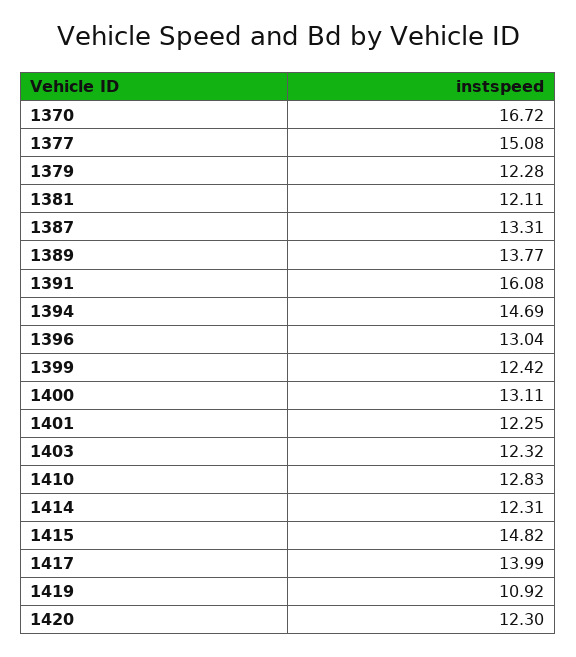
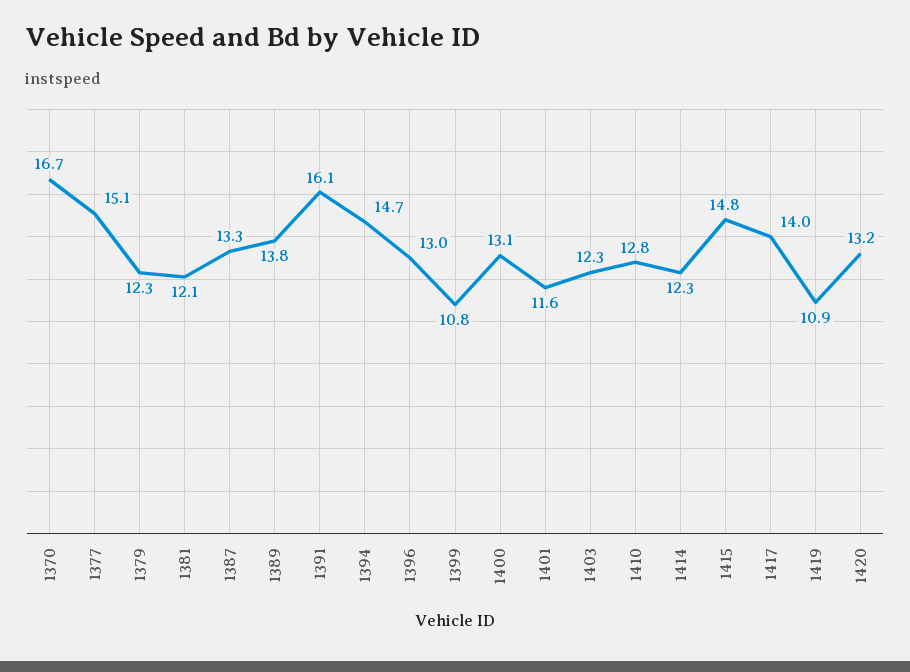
  {
    "1370": 16.72,
    "1377": 15.08,
    "1379": 12.28,
    "1381": 12.11,
    "1387": 13.31,
    "1389": 13.77,
    "1391": 16.08,
    "1394": 14.69,
    "1396": 13.04,
-   "1399": 12.42,
+   "1399": 10.8,
    "1400": 13.11,
-   "1401": 12.25,
+   "1401": 11.6,
    "1403": 12.32,
    "1410": 12.83,
    "1414": 12.31,
    "1415": 14.82,
    "1417": 13.99,
    "1419": 10.92,
-   "1420": 12.3
+   "1420": 13.2
  }

